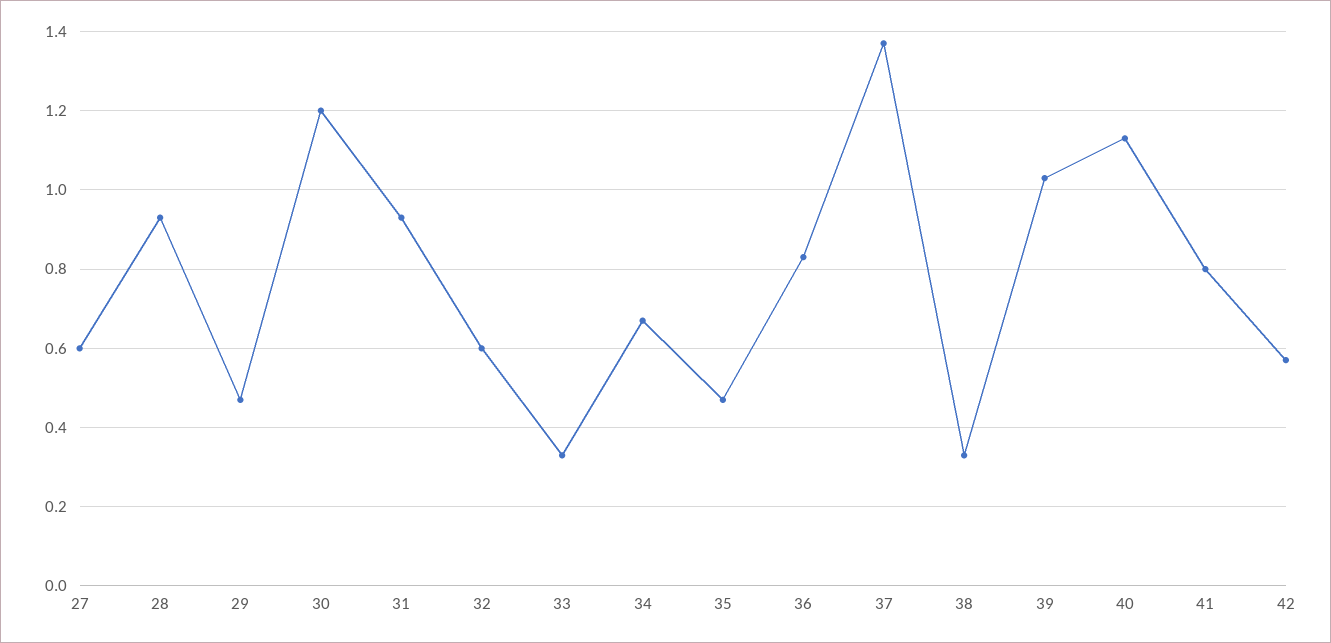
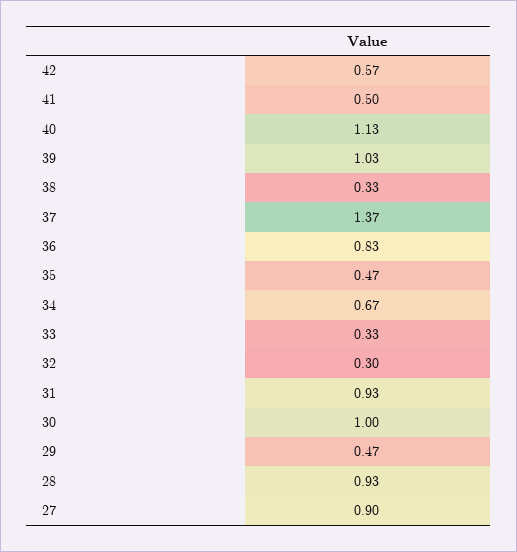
  {
-   "27": 0.6,
+   "27": 0.9,
    "28": 0.93,
    "29": 0.47,
-   "30": 1.2,
+   "30": 1,
    "31": 0.93,
-   "32": 0.6,
+   "32": 0.3,
    "33": 0.33,
    "34": 0.67,
    "35": 0.47,
    "36": 0.83,
    "37": 1.37,
    "38": 0.33,
    "39": 1.03,
    "40": 1.13,
-   "41": 0.8,
+   "41": 0.5,
    "42": 0.57
  }

